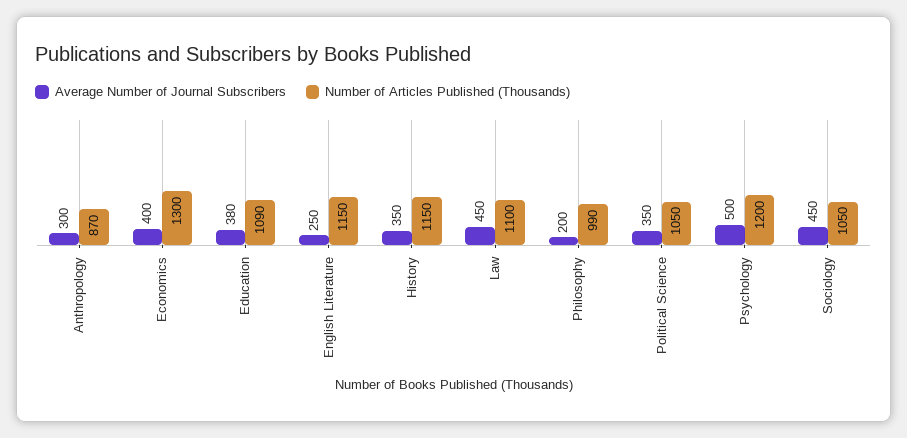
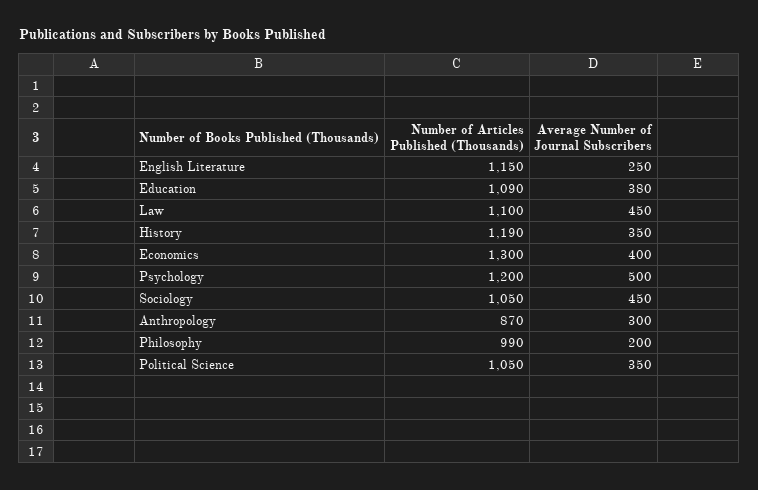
  {
    "Average Number of Journal Subscribers": {
      "Anthropology": 300,
      "Economics": 400,
      "Education": 380,
      "English Literature": 250,
      "History": 350,
      "Law": 450,
      "Philosophy": 200,
      "Political Science": 350,
      "Psychology": 500,
      "Sociology": 450
    },
    "Number of Articles Published (Thousands)": {
      "Anthropology": 870,
      "Economics": 1300,
      "Education": 1090,
      "English Literature": 1150,
-     "History": 1150,
+     "History": 1190,
      "Law": 1100,
      "Philosophy": 990,
      "Political Science": 1050,
      "Psychology": 1200,
      "Sociology": 1050
    }
  }

